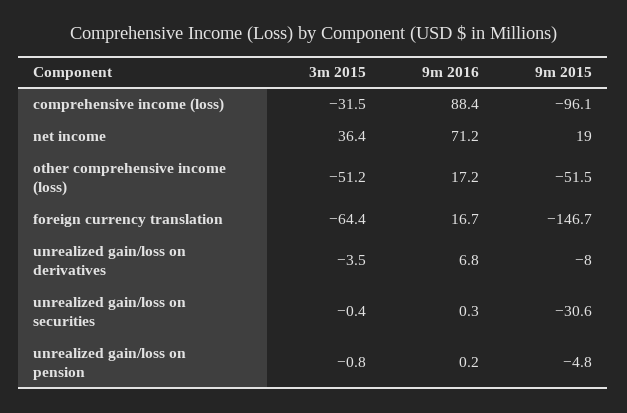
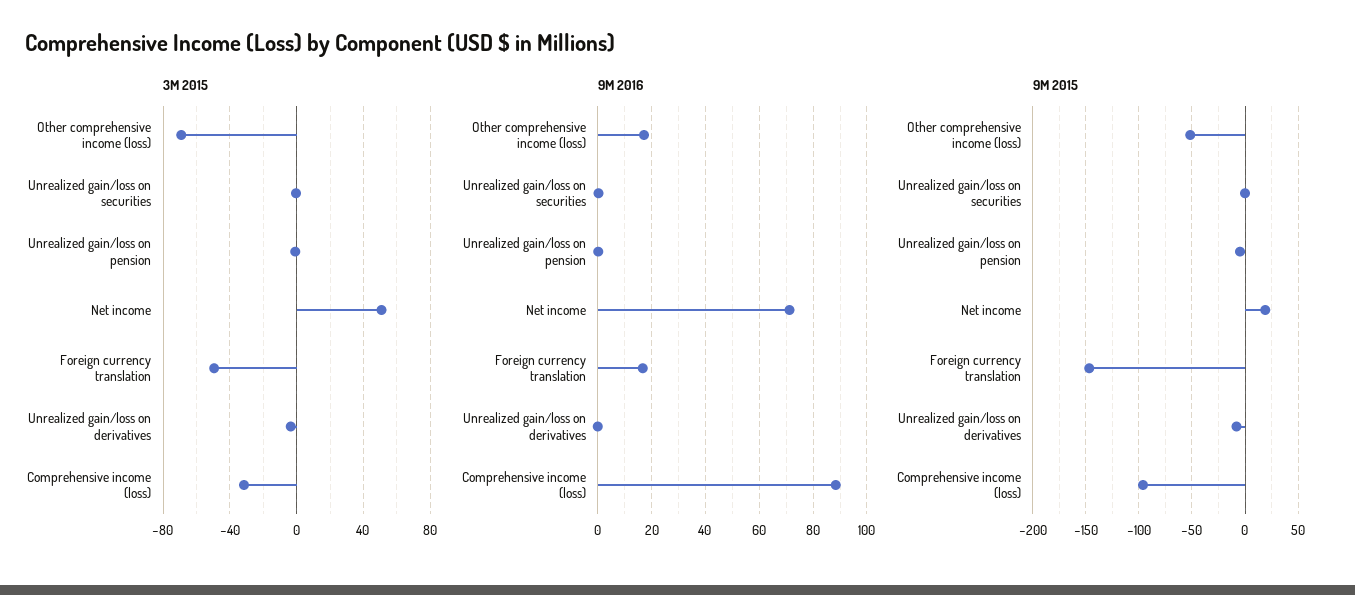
  {
    "3m 2015": {
      "comprehensive income (loss)": -31.5,
-     "net income": 36.4,
+     "net income": 50,
-     "other comprehensive income (loss)": -51.2,
+     "other comprehensive income (loss)": -70,
-     "foreign currency translation": -64.4,
+     "foreign currency translation": -50,
      "unrealized gain/loss on derivatives": -3.5,
      "unrealized gain/loss on securities": -0.4,
      "unrealized gain/loss on pension": -0.8
    },
    "9m 2016": {
      "comprehensive income (loss)": 88.4,
      "net income": 71.2,
      "other comprehensive income (loss)": 17.2,
      "foreign currency translation": 16.7,
-     "unrealized gain/loss on derivatives": 6.8,
+     "unrealized gain/loss on derivatives": 0,
      "unrealized gain/loss on securities": 0.3,
      "unrealized gain/loss on pension": 0.2
    },
    "9m 2015": {
      "comprehensive income (loss)": -96.1,
      "net income": 19,
      "other comprehensive income (loss)": -51.5,
      "foreign currency translation": -146.7,
      "unrealized gain/loss on derivatives": -8,
-     "unrealized gain/loss on securities": -30.6,
+     "unrealized gain/loss on securities": 0,
      "unrealized gain/loss on pension": -4.8
    }
  }

